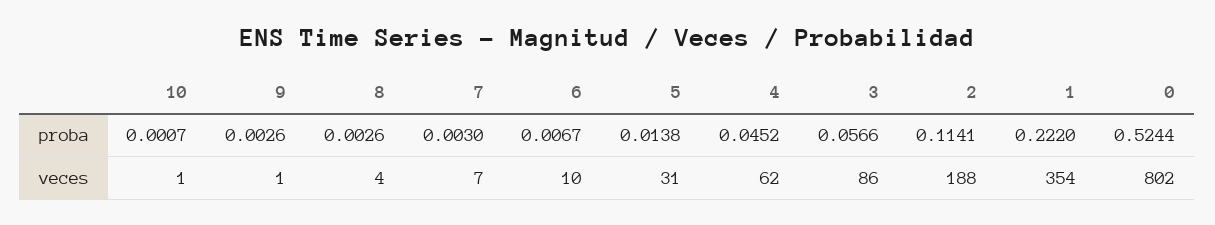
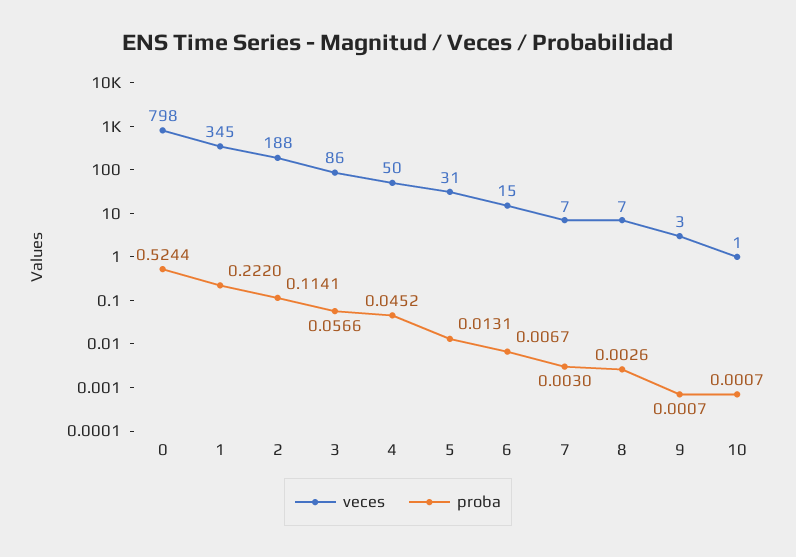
  {
    "proba": {
      "10": 0.0007,
-     "9": 0.0026,
+     "9": 0.0007,
      "8": 0.0026,
      "7": 0.003,
      "6": 0.0067,
-     "5": 0.0138,
+     "5": 0.0131,
      "4": 0.0452,
      "3": 0.0566,
      "2": 0.1141,
      "1": 0.222,
      "0": 0.5244
    },
    "veces": {
      "10": 1,
-     "9": 1,
+     "9": 3,
-     "8": 4,
+     "8": 7,
      "7": 7,
-     "6": 10,
+     "6": 15,
      "5": 31,
-     "4": 62,
+     "4": 50,
      "3": 86,
      "2": 188,
-     "1": 354,
+     "1": 345,
-     "0": 802
+     "0": 798
    }
  }

